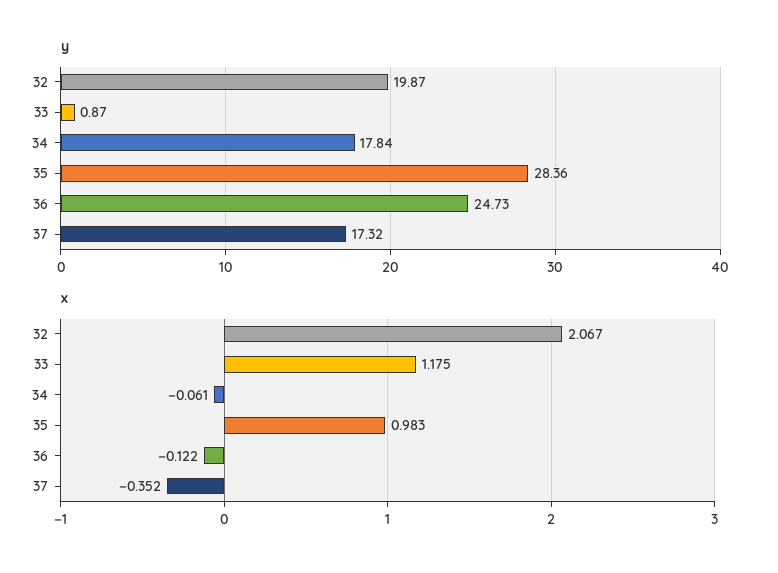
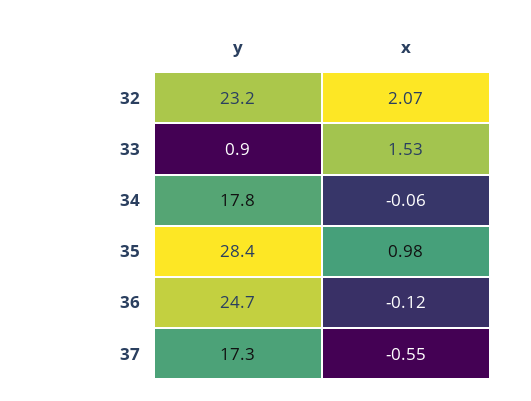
  {
    "y": {
-     "32": 19.87,
+     "32": 23.2,
      "33": 0.87,
      "34": 17.84,
      "35": 28.36,
      "36": 24.73,
      "37": 17.32
    },
    "x": {
      "32": 2.067,
-     "33": 1.175,
+     "33": 1.53,
      "34": -0.061,
      "35": 0.983,
      "36": -0.122,
-     "37": -0.352
+     "37": -0.55
    }
  }

